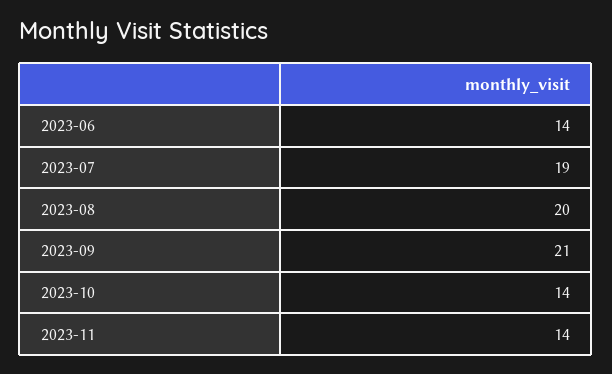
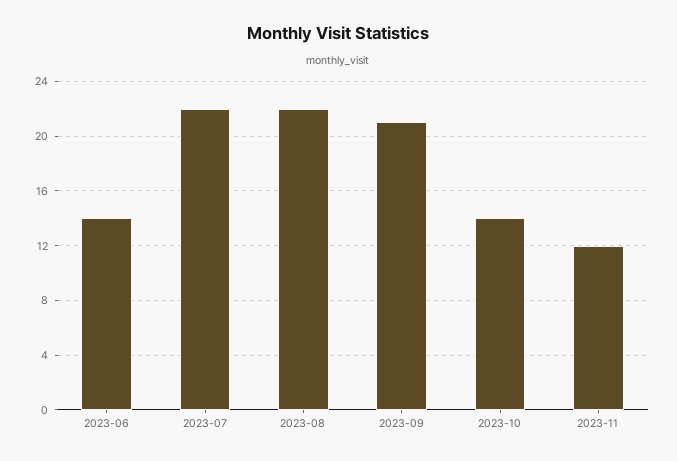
  {
    "2023-06": 14,
-   "2023-07": 19,
+   "2023-07": 22,
-   "2023-08": 20,
+   "2023-08": 22,
    "2023-09": 21,
    "2023-10": 14,
-   "2023-11": 14
+   "2023-11": 12
  }

